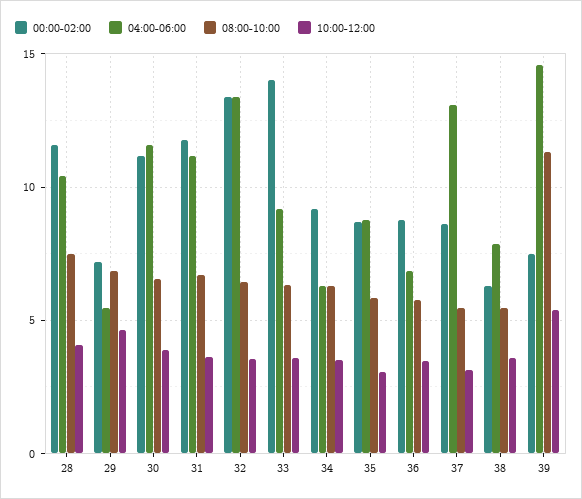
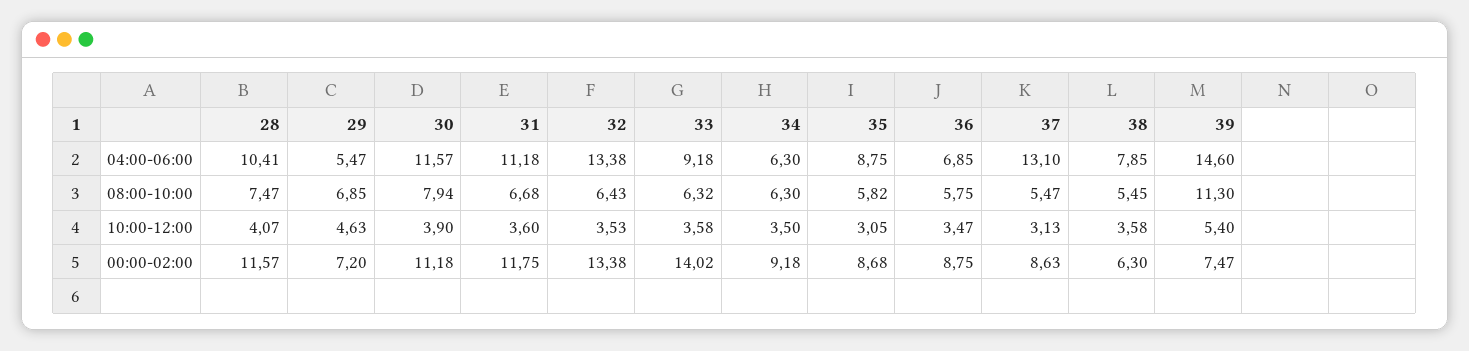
  {
    "00:00-02:00": {
      "28": 11.57,
      "29": 7.2,
      "30": 11.18,
      "31": 11.75,
      "32": 13.38,
      "33": 14.02,
      "34": 9.18,
      "35": 8.68,
      "36": 8.75,
      "37": 8.63,
      "38": 6.3,
      "39": 7.47
    },
    "04:00-06:00": {
      "28": 10.41,
      "29": 5.47,
      "30": 11.57,
      "31": 11.18,
      "32": 13.38,
      "33": 9.18,
      "34": 6.3,
      "35": 8.75,
      "36": 6.85,
      "37": 13.1,
      "38": 7.85,
      "39": 14.6
    },
    "08:00-10:00": {
      "28": 7.47,
      "29": 6.85,
-     "30": 6.5,
+     "30": 7.94,
      "31": 6.68,
      "32": 6.43,
      "33": 6.32,
      "34": 6.3,
      "35": 5.82,
      "36": 5.75,
      "37": 5.47,
      "38": 5.45,
      "39": 11.3
    },
    "10:00-12:00": {
      "28": 4.07,
      "29": 4.63,
      "30": 3.9,
      "31": 3.6,
      "32": 3.53,
      "33": 3.58,
      "34": 3.5,
      "35": 3.05,
      "36": 3.47,
      "37": 3.13,
      "38": 3.58,
      "39": 5.4
    }
  }

